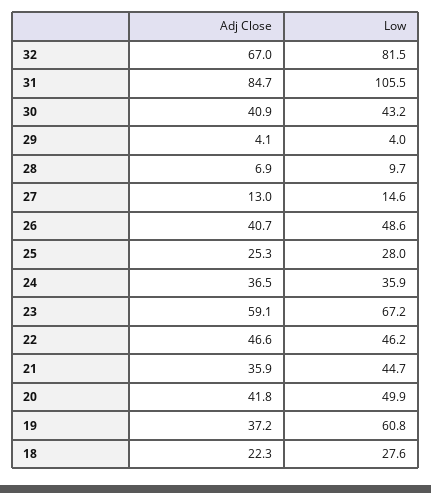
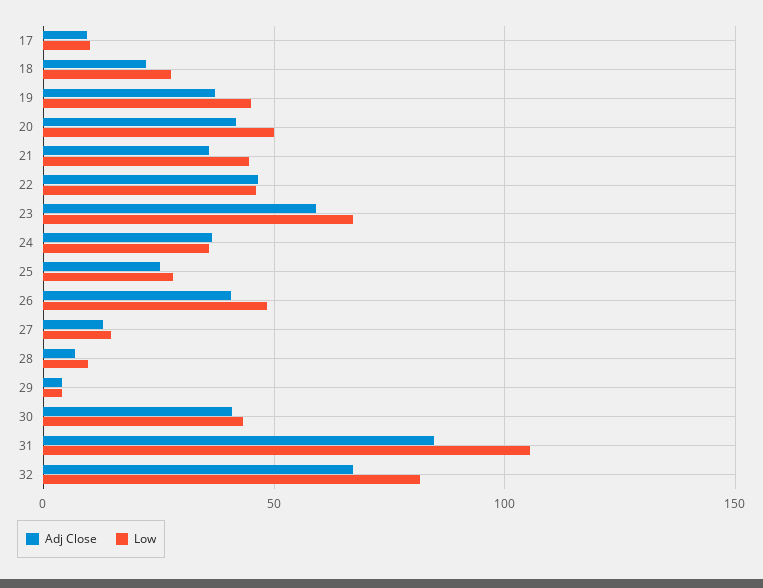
  {
    "Adj Close": {
      "32": 67,
      "31": 84.7,
      "30": 40.9,
      "29": 4.1,
      "28": 6.9,
      "27": 13,
      "26": 40.7,
      "25": 25.3,
      "24": 36.5,
      "23": 59.1,
      "22": 46.6,
      "21": 35.9,
      "20": 41.8,
      "19": 37.2,
-     "18": 22.3
+     "18": 22.3,
+     "17": 10
    },
    "Low": {
      "32": 81.5,
      "31": 105.5,
      "30": 43.2,
      "29": 4,
      "28": 9.7,
      "27": 14.6,
      "26": 48.6,
      "25": 28,
      "24": 35.9,
      "23": 67.2,
      "22": 46.2,
      "21": 44.7,
      "20": 49.9,
-     "19": 60.8,
+     "19": 45,
-     "18": 27.6
+     "18": 27.6,
+     "17": 10
    }
  }

